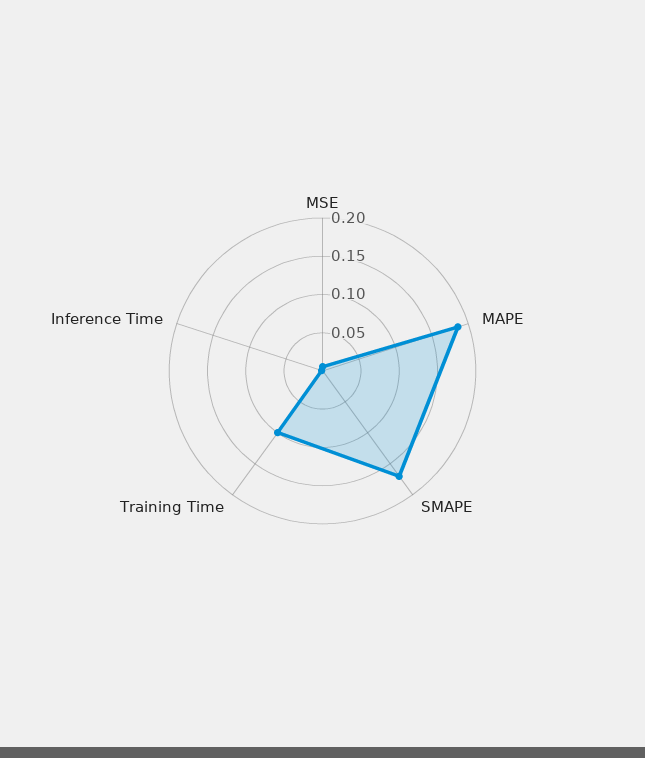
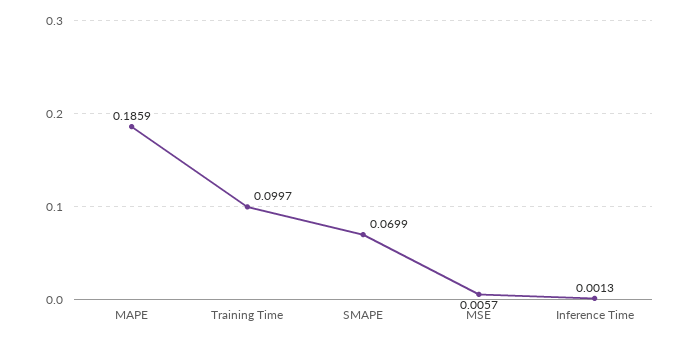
  {
    "MSE": 0.0057,
    "MAPE": 0.1859,
-   "SMAPE": 0.175,
+   "SMAPE": 0.0699,
    "Training Time": 0.0997,
    "Inference Time": 0.0013
  }

